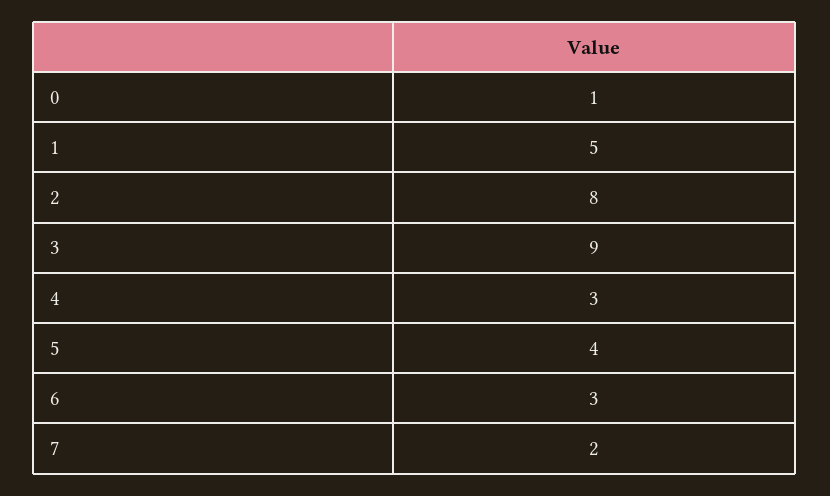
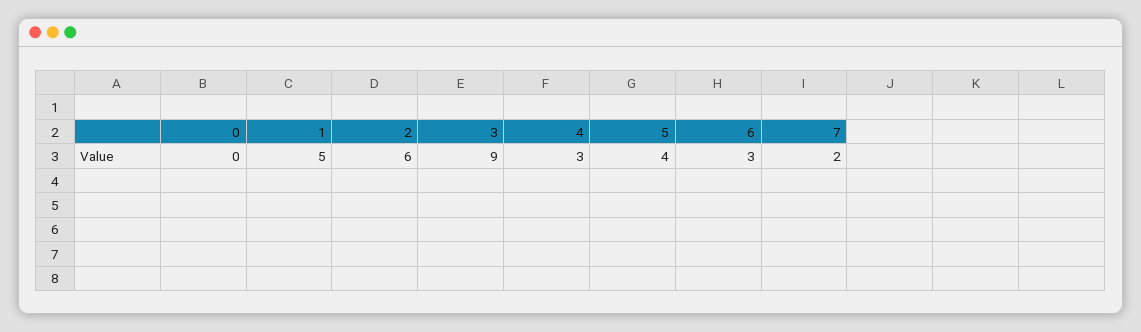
  {
-   "0": 1,
+   "0": 0,
    "1": 5,
-   "2": 8,
+   "2": 6,
    "3": 9,
    "4": 3,
    "5": 4,
    "6": 3,
    "7": 2
  }

